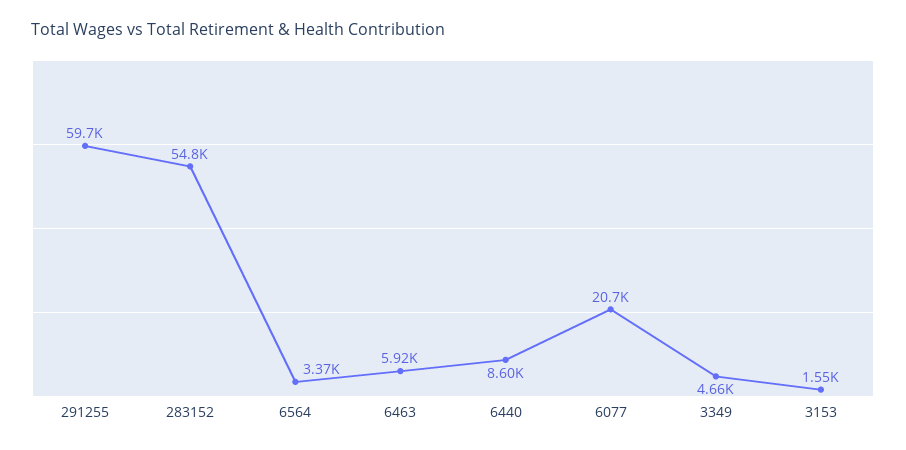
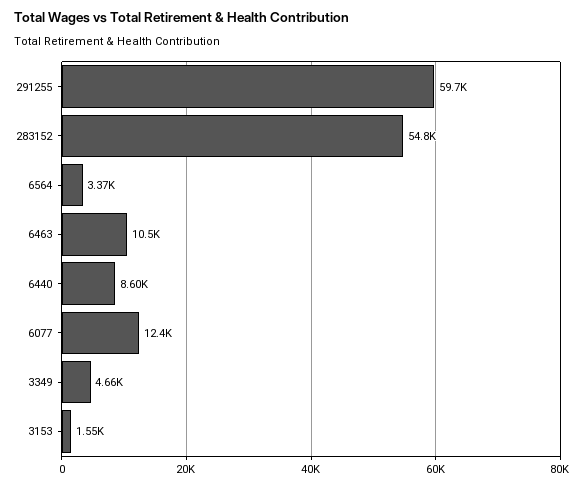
  {
    "291255": 59700,
    "283152": 54800,
    "6564": 3370,
-   "6463": 5920,
+   "6463": 10500,
    "6440": 8600,
-   "6077": 20700,
+   "6077": 12400,
    "3349": 4660,
    "3153": 1550
  }

